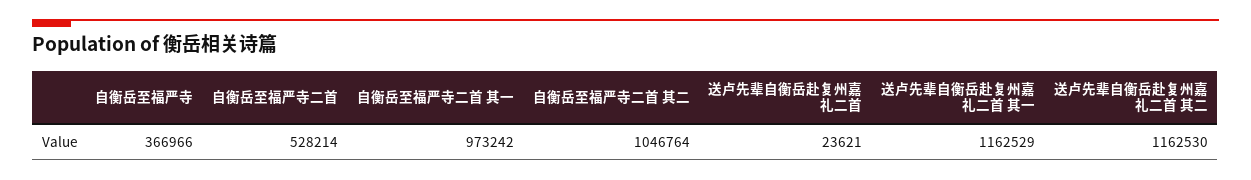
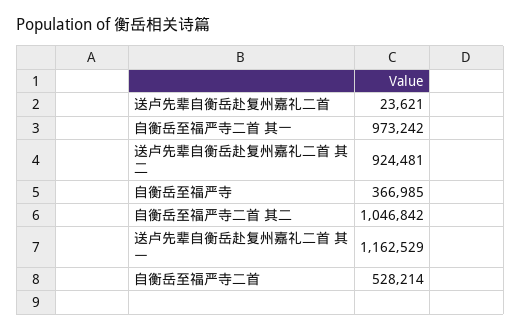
  {
-   "自衡岳至福严寺": 366966,
+   "自衡岳至福严寺": 366985,
    "自衡岳至福严寺二首": 528214,
    "自衡岳至福严寺二首 其一": 973242,
-   "自衡岳至福严寺二首 其二": 1046764,
+   "自衡岳至福严寺二首 其二": 1046842,
    "送卢先辈自衡岳赴复州嘉礼二首": 23621,
    "送卢先辈自衡岳赴复州嘉礼二首 其一": 1162529,
-   "送卢先辈自衡岳赴复州嘉礼二首 其二": 1162530
+   "送卢先辈自衡岳赴复州嘉礼二首 其二": 924481
  }

